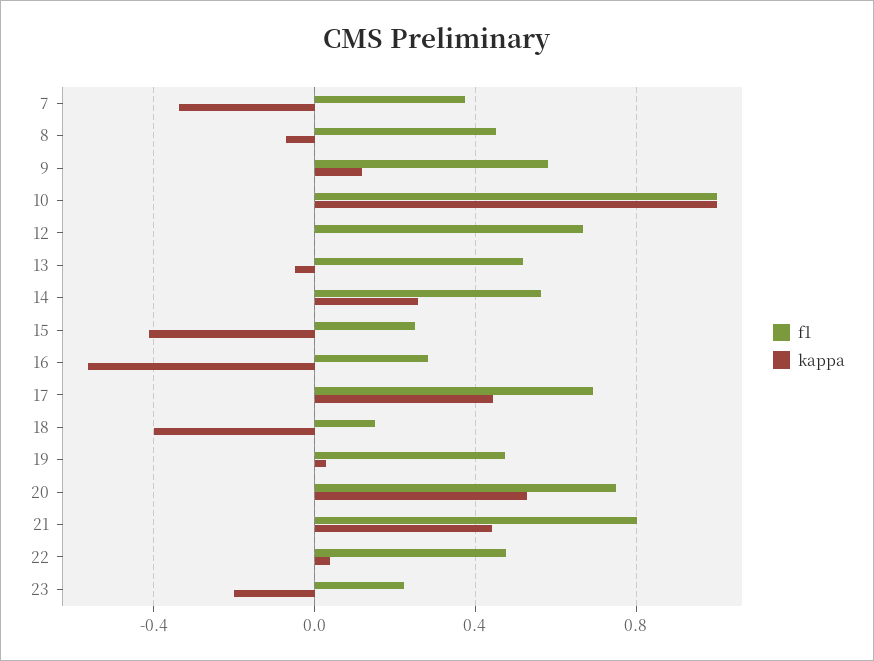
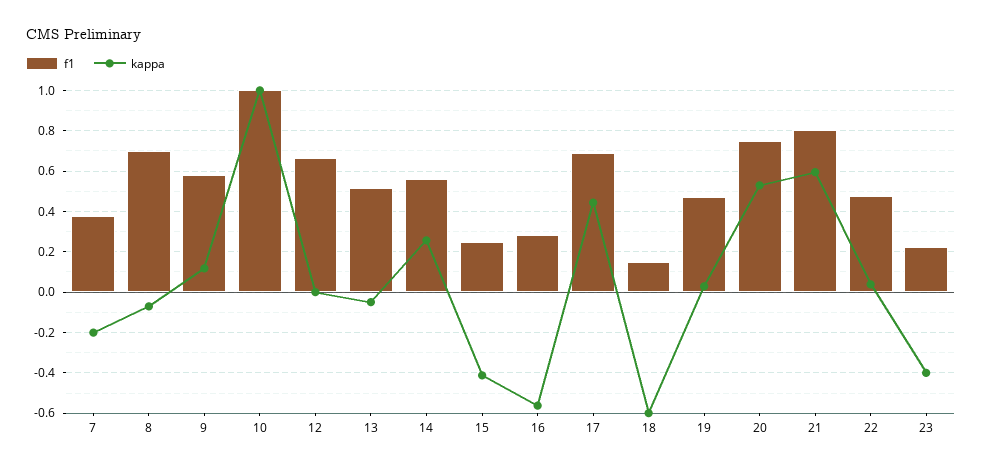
  {
    "f1": {
      "7": 0.4,
-     "8": 0.45,
+     "8": 0.7,
      "9": 0.6,
      "10": 1,
      "12": 0.65,
      "13": 0.5,
      "14": 0.55,
      "15": 0.25,
      "16": 0.3,
      "17": 0.7,
      "18": 0.15,
      "19": 0.45,
      "20": 0.75,
      "21": 0.8,
      "22": 0.5,
      "23": 0.2
    },
    "kappa": {
-     "7": -0.35,
+     "7": -0.2,
      "8": -0.05,
      "9": 0.1,
      "10": 1,
      "12": 0,
      "13": -0.05,
      "14": 0.25,
      "15": -0.4,
      "16": -0.55,
      "17": 0.45,
-     "18": -0.4,
+     "18": -0.6,
      "19": 0.05,
      "20": 0.55,
-     "21": 0.45,
+     "21": 0.6,
      "22": 0.05,
-     "23": -0.2
+     "23": -0.4
    }
  }

